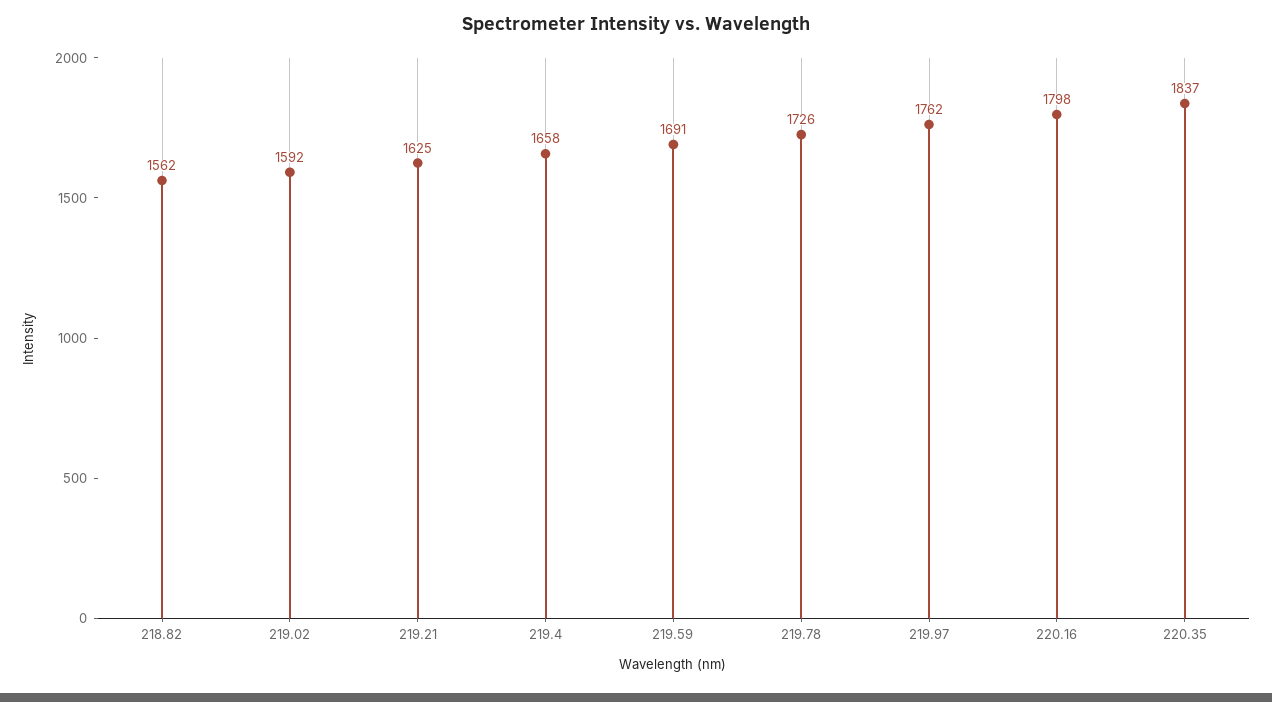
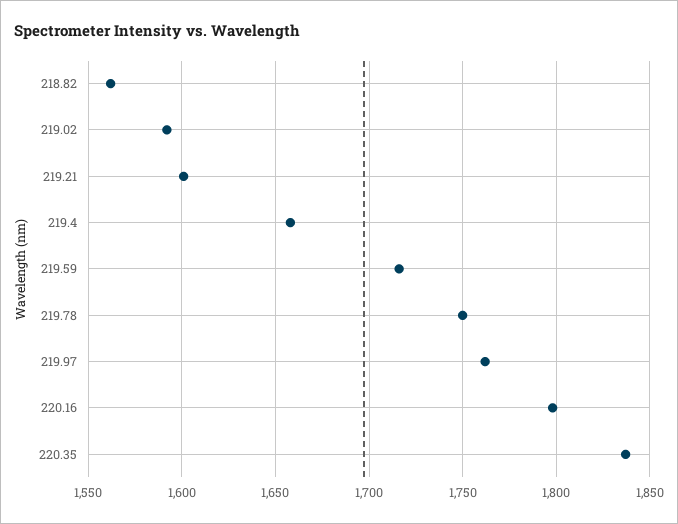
  {
    "218.82": 1562,
    "219.02": 1592,
-   "219.21": 1625,
+   "219.21": 1600,
    "219.4": 1658,
-   "219.59": 1691,
+   "219.59": 1715,
-   "219.78": 1726,
+   "219.78": 1750,
    "219.97": 1762,
    "220.16": 1798,
    "220.35": 1837
  }

